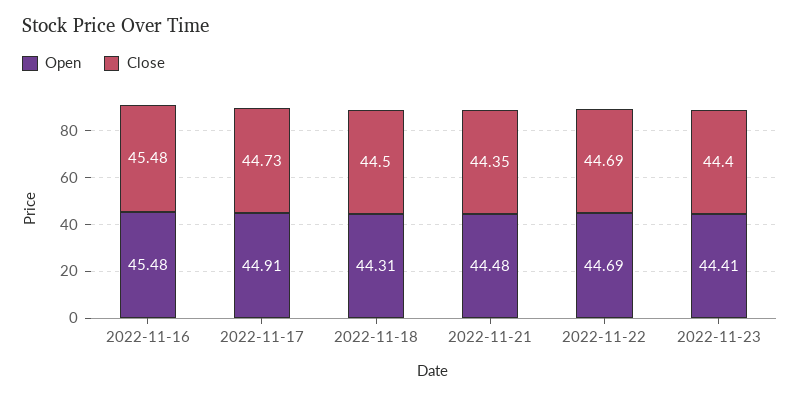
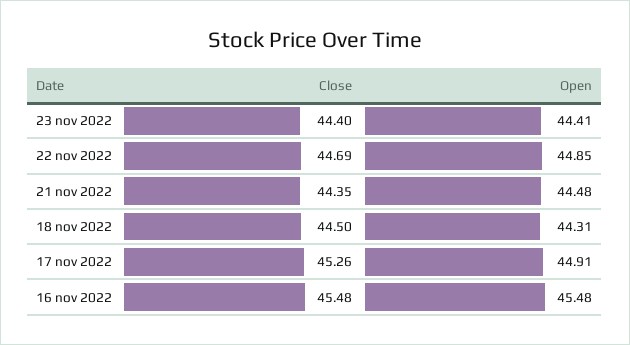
  {
    "Open": {
      "2022-11-16": 45.48,
      "2022-11-17": 44.91,
      "2022-11-18": 44.31,
      "2022-11-21": 44.48,
-     "2022-11-22": 44.69,
+     "2022-11-22": 44.85,
      "2022-11-23": 44.41
    },
    "Close": {
      "2022-11-16": 45.48,
-     "2022-11-17": 44.73,
+     "2022-11-17": 45.26,
      "2022-11-18": 44.5,
      "2022-11-21": 44.35,
      "2022-11-22": 44.69,
      "2022-11-23": 44.4
    }
  }

